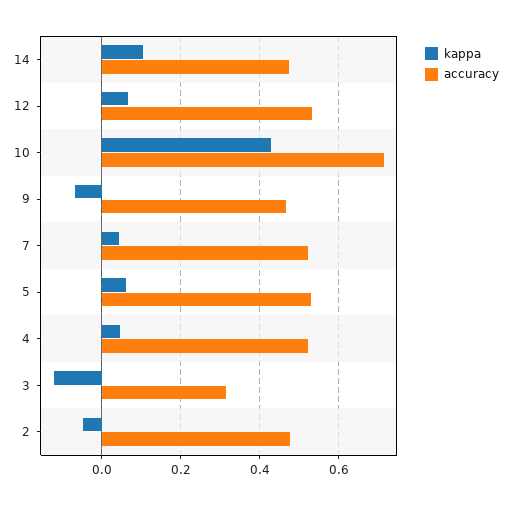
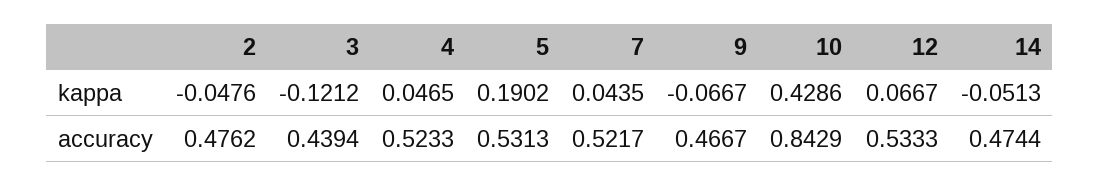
  {
    "kappa": {
-     "14": 0.1,
+     "14": -0.0513,
      "12": 0.0667,
      "10": 0.4286,
      "9": -0.0667,
      "7": 0.0435,
-     "5": 0.06,
+     "5": 0.1902,
      "4": 0.0465,
      "3": -0.1212,
      "2": -0.0476
    },
    "accuracy": {
      "14": 0.4744,
      "12": 0.5333,
-     "10": 0.72,
+     "10": 0.8429,
      "9": 0.4667,
      "7": 0.5217,
      "5": 0.5313,
      "4": 0.5233,
-     "3": 0.32,
+     "3": 0.4394,
      "2": 0.4762
    }
  }

